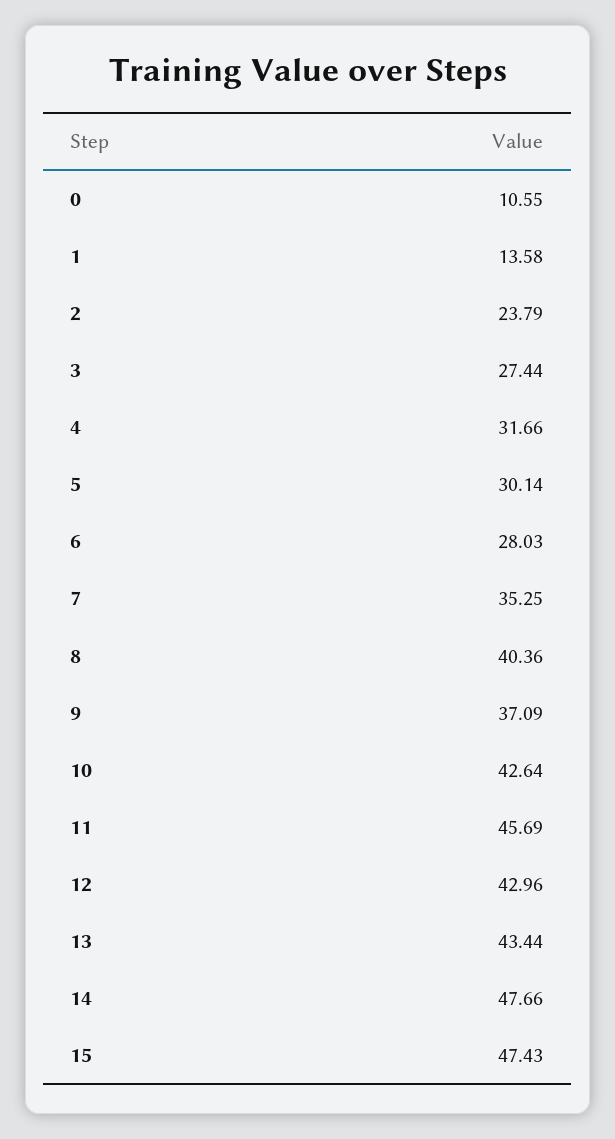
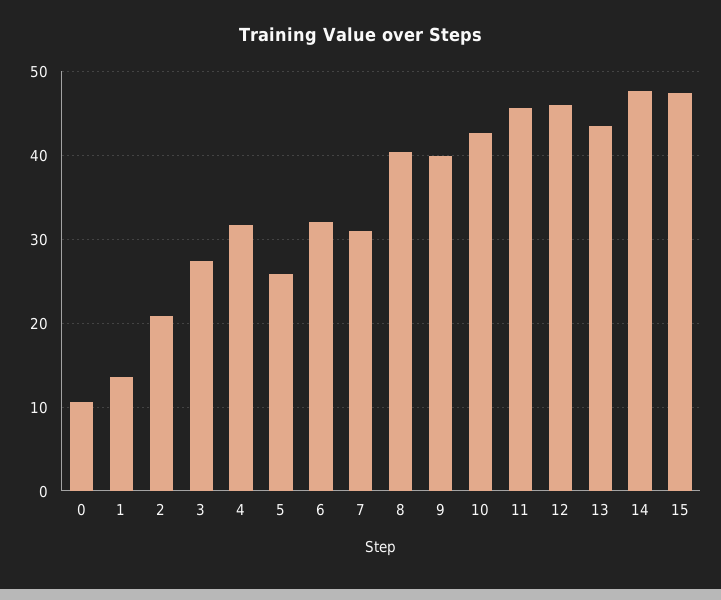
  {
    "0": 10.55,
    "1": 13.58,
-   "2": 23.79,
+   "2": 21,
    "3": 27.44,
    "4": 31.66,
-   "5": 30.14,
+   "5": 26,
-   "6": 28.03,
+   "6": 32,
-   "7": 35.25,
+   "7": 31,
    "8": 40.36,
-   "9": 37.09,
+   "9": 40,
    "10": 42.64,
    "11": 45.69,
-   "12": 42.96,
+   "12": 46,
    "13": 43.44,
    "14": 47.66,
    "15": 47.43
  }

